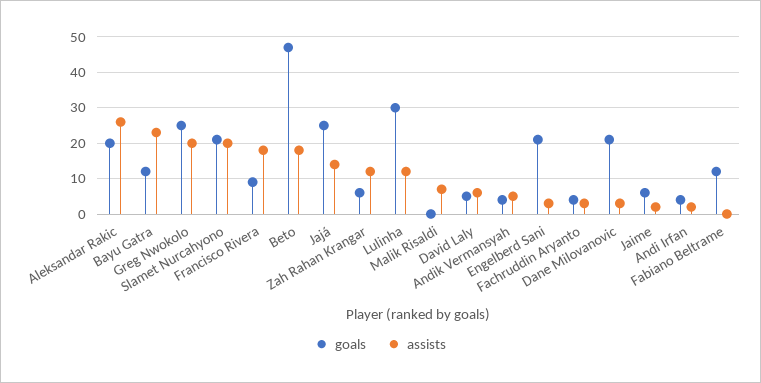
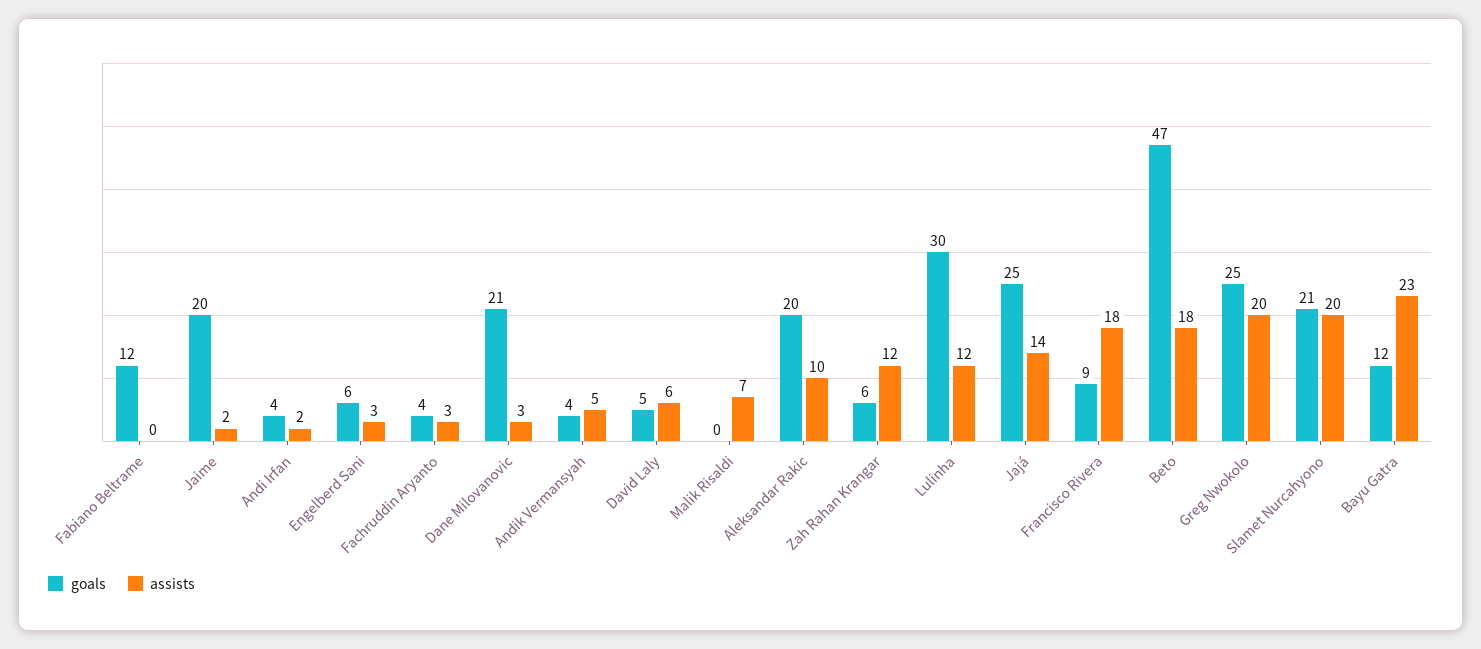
  {
    "goals": {
      "Aleksandar Rakic": 20,
      "Bayu Gatra": 12,
      "Greg Nwokolo": 25,
      "Slamet Nurcahyono": 21,
      "Francisco Rivera": 9,
      "Beto": 47,
      "Jajá": 25,
      "Zah Rahan Krangar": 6,
      "Lulinha": 30,
      "Malik Risaldi": 0,
      "David Laly": 5,
      "Andik Vermansyah": 4,
-     "Engelberd Sani": 20,
+     "Engelberd Sani": 6,
      "Fachruddin Aryanto": 4,
      "Dane Milovanovic": 21,
-     "Jaime": 5,
+     "Jaime": 20,
      "Andi Irfan": 4,
      "Fabiano Beltrame": 12
    },
    "assists": {
-     "Aleksandar Rakic": 25,
+     "Aleksandar Rakic": 10,
      "Bayu Gatra": 23,
      "Greg Nwokolo": 20,
      "Slamet Nurcahyono": 20,
      "Francisco Rivera": 18,
      "Beto": 18,
      "Jajá": 14,
      "Zah Rahan Krangar": 12,
      "Lulinha": 12,
      "Malik Risaldi": 7,
      "David Laly": 6,
      "Andik Vermansyah": 5,
      "Engelberd Sani": 3,
      "Fachruddin Aryanto": 3,
      "Dane Milovanovic": 3,
      "Jaime": 2,
      "Andi Irfan": 2,
      "Fabiano Beltrame": 0
    }
  }

